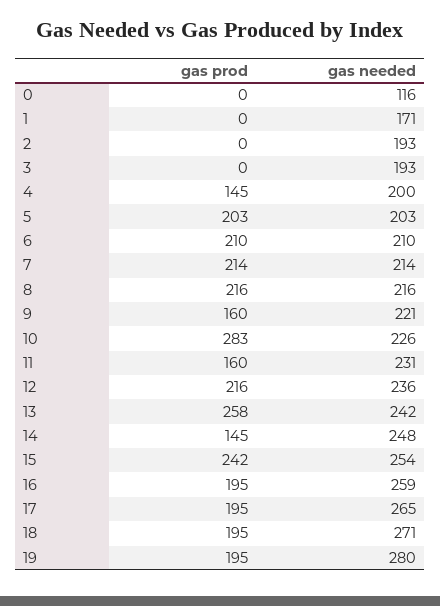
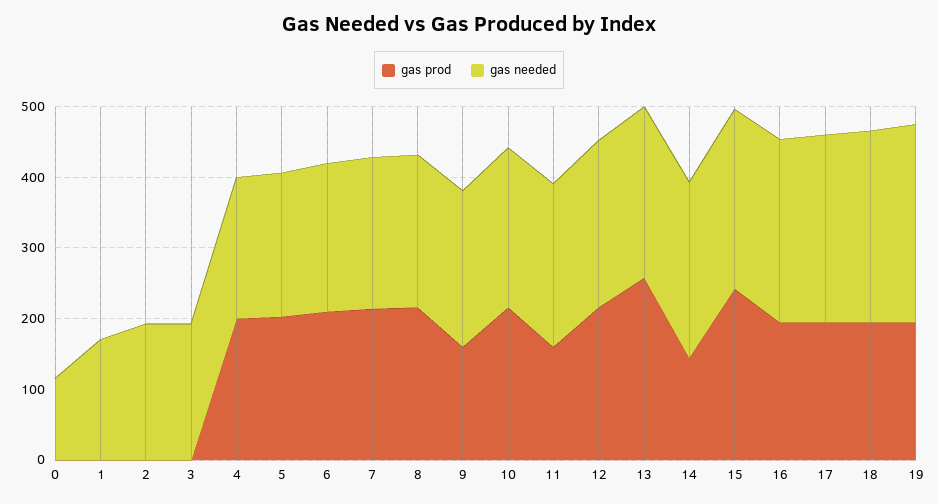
  {
    "gas prod": {
      "0": 0,
      "1": 0,
      "2": 0,
      "3": 0,
-     "4": 145,
+     "4": 200,
      "5": 203,
      "6": 210,
      "7": 214,
      "8": 216,
      "9": 160,
-     "10": 283,
+     "10": 220,
      "11": 160,
      "12": 216,
      "13": 258,
      "14": 145,
      "15": 242,
      "16": 195,
      "17": 195,
      "18": 195,
      "19": 195
    },
    "gas needed": {
      "0": 116,
      "1": 171,
      "2": 193,
      "3": 193,
      "4": 200,
      "5": 203,
      "6": 210,
      "7": 214,
      "8": 216,
      "9": 221,
      "10": 226,
      "11": 231,
      "12": 236,
      "13": 242,
      "14": 248,
      "15": 254,
      "16": 259,
      "17": 265,
      "18": 271,
      "19": 280
    }
  }

